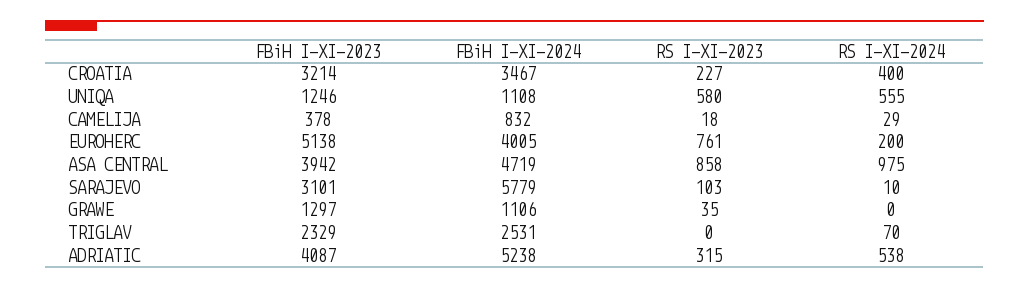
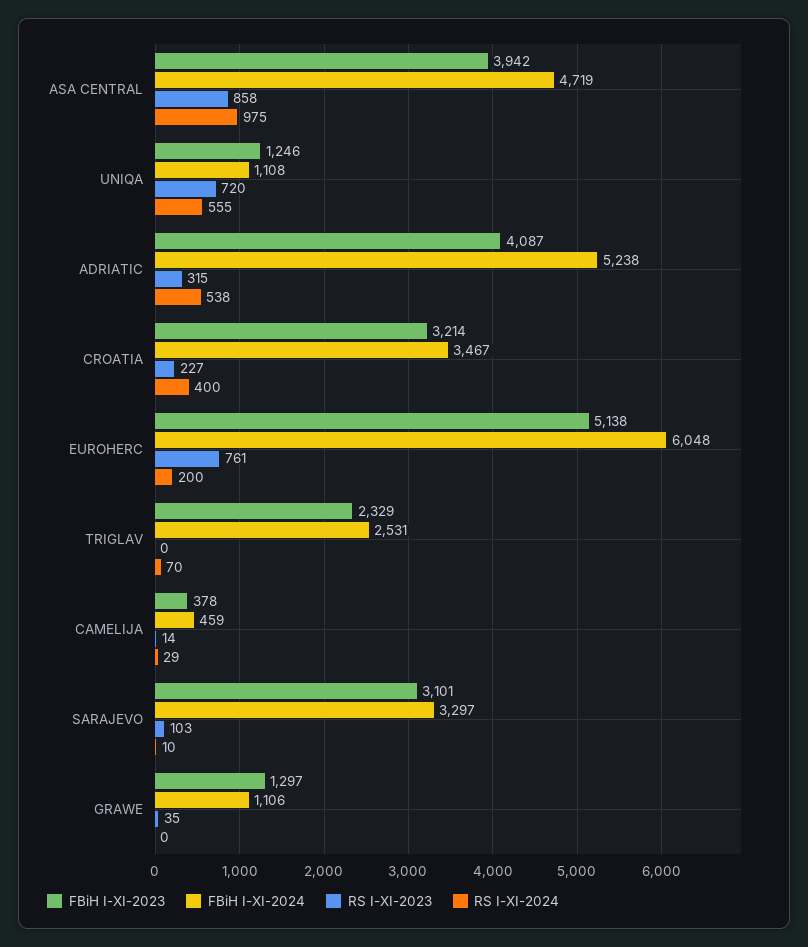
  {
    "FBiH I-XI-2023": {
      "CROATIA": 3214,
      "UNIQA": 1246,
      "CAMELIJA": 378,
      "EUROHERC": 5138,
      "ASA CENTRAL": 3942,
      "SARAJEVO": 3101,
      "GRAWE": 1297,
      "TRIGLAV": 2329,
      "ADRIATIC": 4087
    },
    "FBiH I-XI-2024": {
      "CROATIA": 3467,
      "UNIQA": 1108,
-     "CAMELIJA": 832,
+     "CAMELIJA": 459,
-     "EUROHERC": 4005,
+     "EUROHERC": 6048,
      "ASA CENTRAL": 4719,
-     "SARAJEVO": 5779,
+     "SARAJEVO": 3297,
      "GRAWE": 1106,
      "TRIGLAV": 2531,
      "ADRIATIC": 5238
    },
    "RS I-XI-2023": {
      "CROATIA": 227,
-     "UNIQA": 580,
+     "UNIQA": 720,
-     "CAMELIJA": 18,
+     "CAMELIJA": 14,
      "EUROHERC": 761,
      "ASA CENTRAL": 858,
      "SARAJEVO": 103,
      "GRAWE": 35,
      "TRIGLAV": 0,
      "ADRIATIC": 315
    },
    "RS I-XI-2024": {
      "CROATIA": 400,
      "UNIQA": 555,
      "CAMELIJA": 29,
      "EUROHERC": 200,
      "ASA CENTRAL": 975,
      "SARAJEVO": 10,
      "GRAWE": 0,
      "TRIGLAV": 70,
      "ADRIATIC": 538
    }
  }

